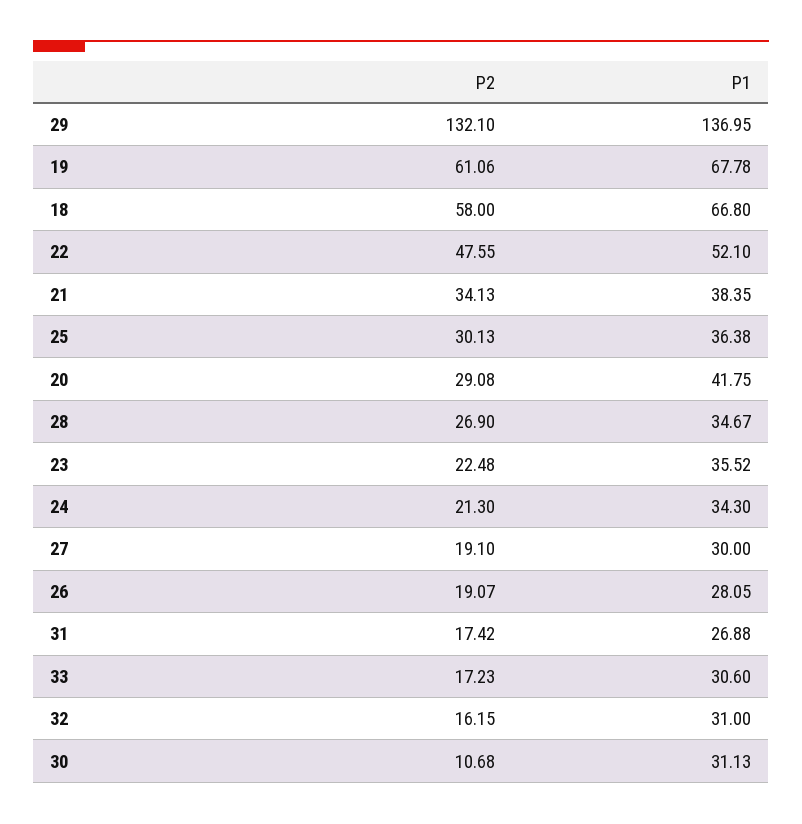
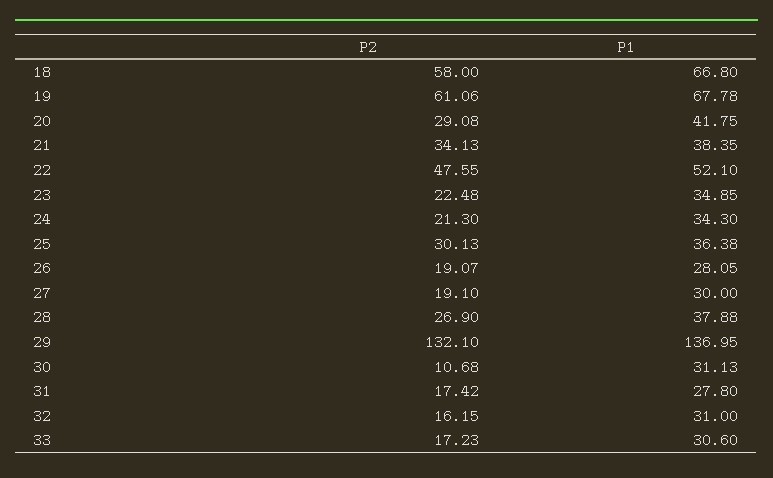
  {
    "P2": {
      "29": 132.1,
      "19": 61.06,
      "18": 58,
      "22": 47.55,
      "21": 34.13,
      "25": 30.13,
      "20": 29.08,
      "28": 26.9,
      "23": 22.48,
      "24": 21.3,
      "27": 19.1,
      "26": 19.07,
      "31": 17.42,
      "33": 17.23,
      "32": 16.15,
      "30": 10.68
    },
    "P1": {
      "29": 136.95,
      "19": 67.78,
      "18": 66.8,
      "22": 52.1,
      "21": 38.35,
      "25": 36.38,
      "20": 41.75,
-     "28": 34.67,
+     "28": 37.88,
-     "23": 35.52,
+     "23": 34.85,
      "24": 34.3,
      "27": 30,
      "26": 28.05,
-     "31": 26.88,
+     "31": 27.8,
      "33": 30.6,
      "32": 31,
      "30": 31.13
    }
  }

